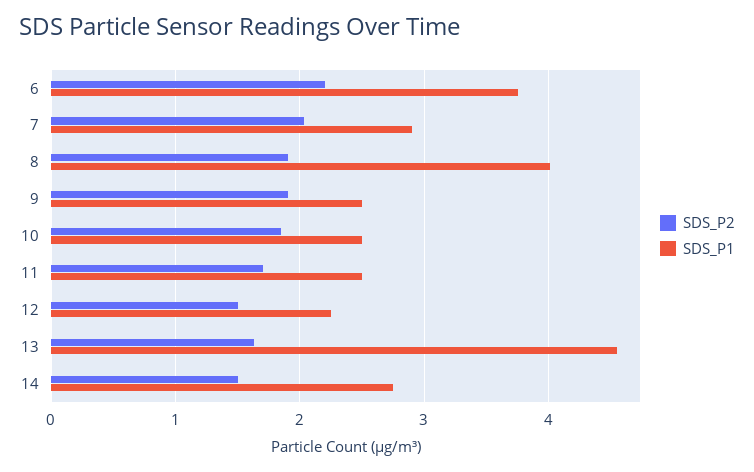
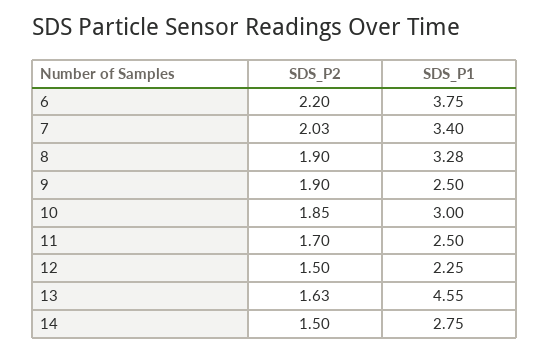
  {
    "SDS_P2": {
      "6": 2.2,
      "7": 2.03,
      "8": 1.9,
      "9": 1.9,
      "10": 1.85,
      "11": 1.7,
      "12": 1.5,
      "13": 1.63,
      "14": 1.5
    },
    "SDS_P1": {
      "6": 3.75,
-     "7": 2.9,
+     "7": 3.4,
-     "8": 4,
+     "8": 3.28,
      "9": 2.5,
-     "10": 2.5,
+     "10": 3,
      "11": 2.5,
      "12": 2.25,
      "13": 4.55,
      "14": 2.75
    }
  }

